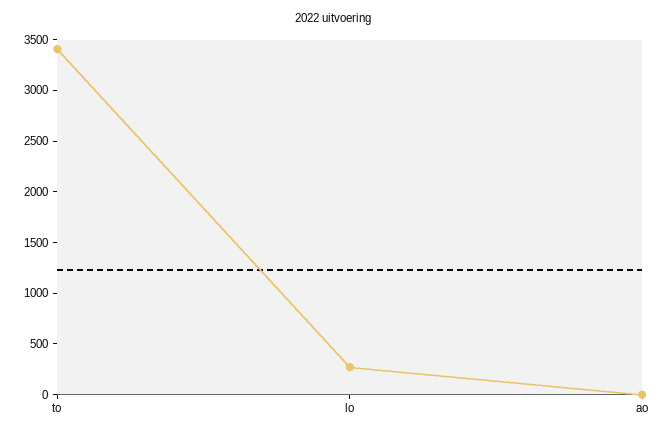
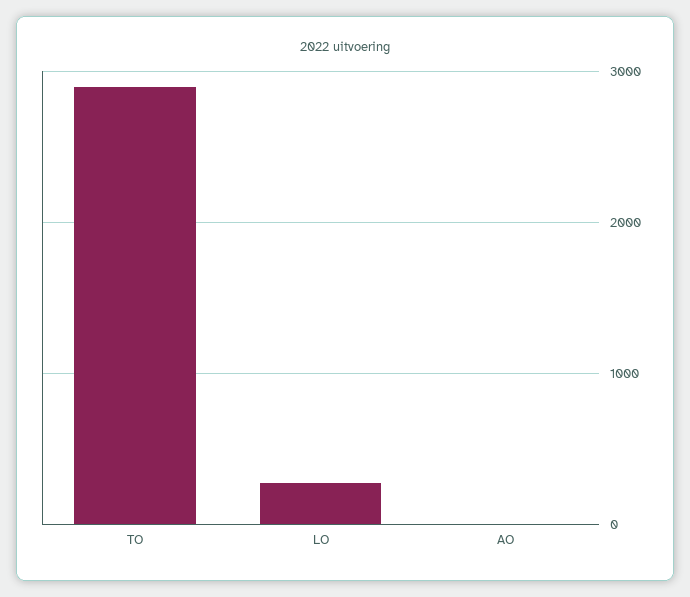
  {
-   "to": 3400,
+   "to": 2900,
    "lo": 300,
    "ao": 0
  }

